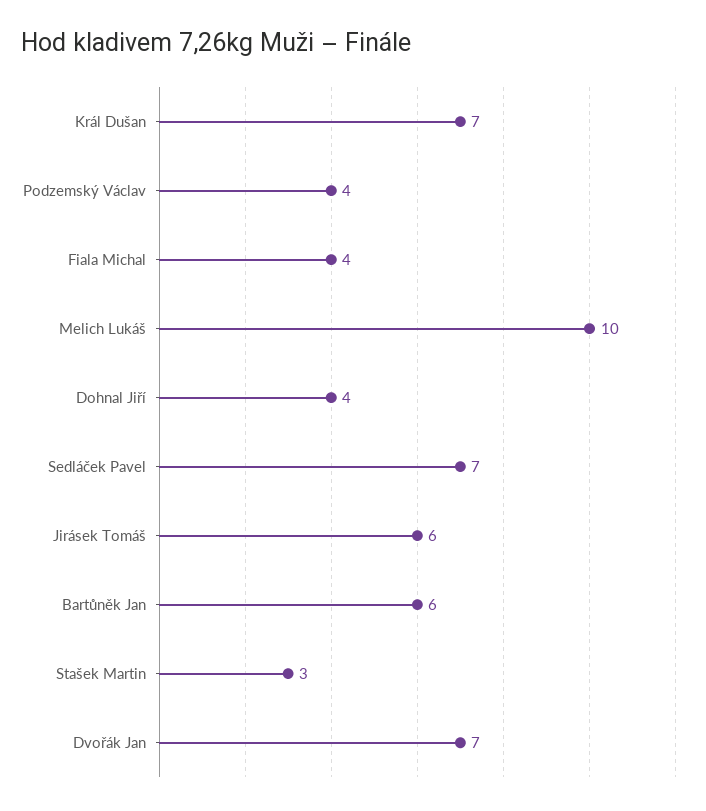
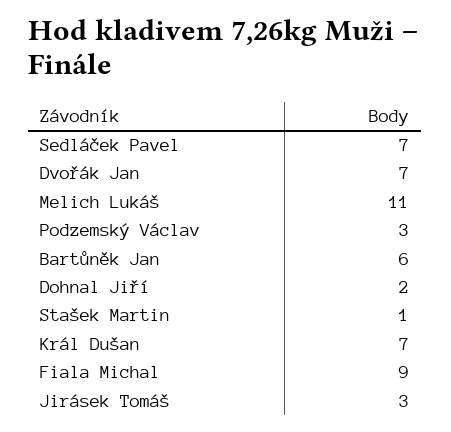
  {
    "Král Dušan": 7,
-   "Podzemský Václav": 4,
+   "Podzemský Václav": 3,
-   "Fiala Michal": 4,
+   "Fiala Michal": 9,
-   "Melich Lukáš": 10,
+   "Melich Lukáš": 11,
-   "Dohnal Jiří": 4,
+   "Dohnal Jiří": 2,
    "Sedláček Pavel": 7,
-   "Jirásek Tomáš": 6,
+   "Jirásek Tomáš": 3,
    "Bartůněk Jan": 6,
-   "Stašek Martin": 3,
+   "Stašek Martin": 1,
    "Dvořák Jan": 7
  }

